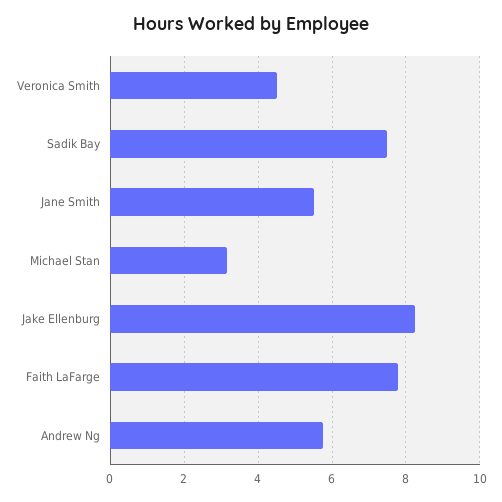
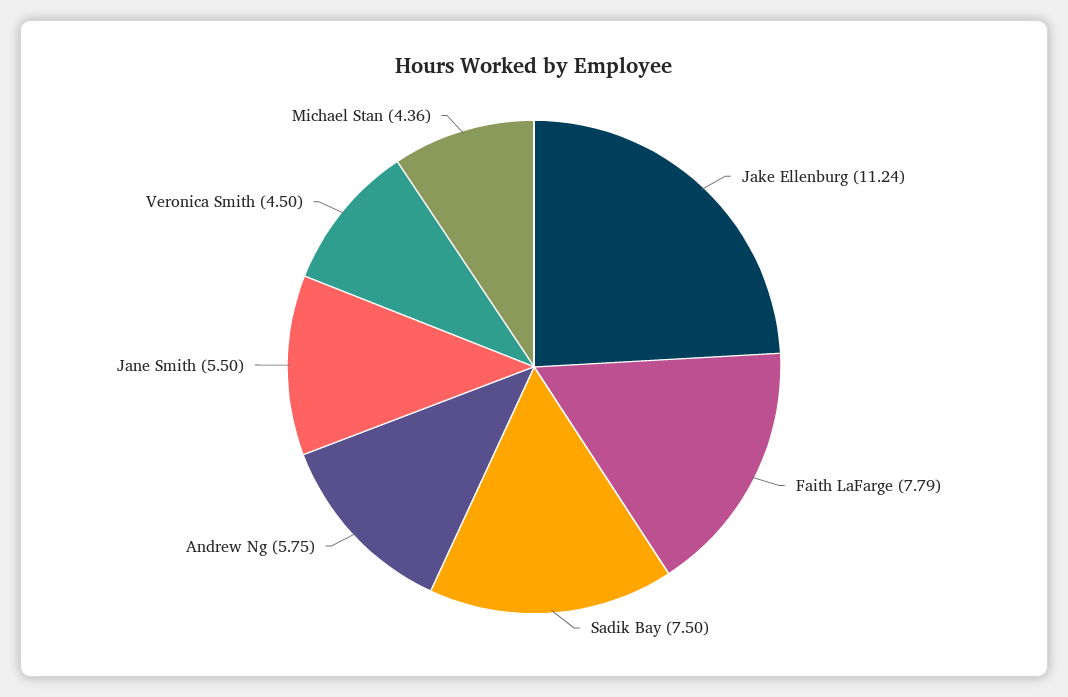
  {
    "Veronica Smith": 4.5,
    "Sadik Bay": 7.5,
    "Jane Smith": 5.5,
-   "Michael Stan": 3.2,
+   "Michael Stan": 4.36,
-   "Jake Ellenburg": 8.2,
+   "Jake Ellenburg": 11.24,
    "Faith LaFarge": 7.79,
    "Andrew Ng": 5.75
  }

